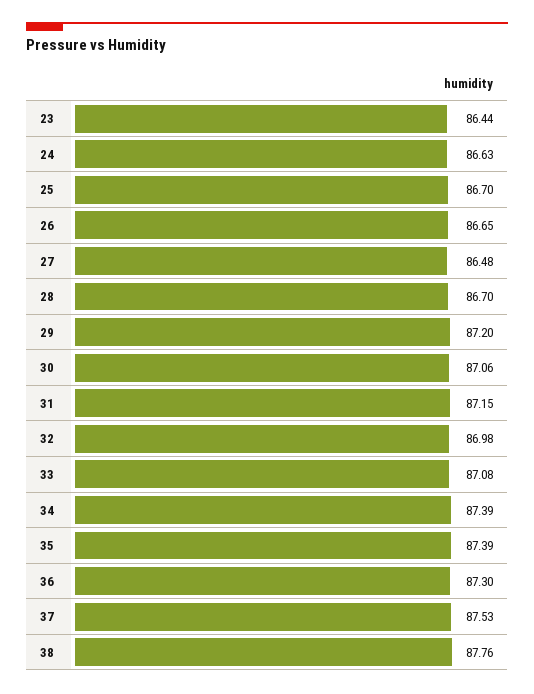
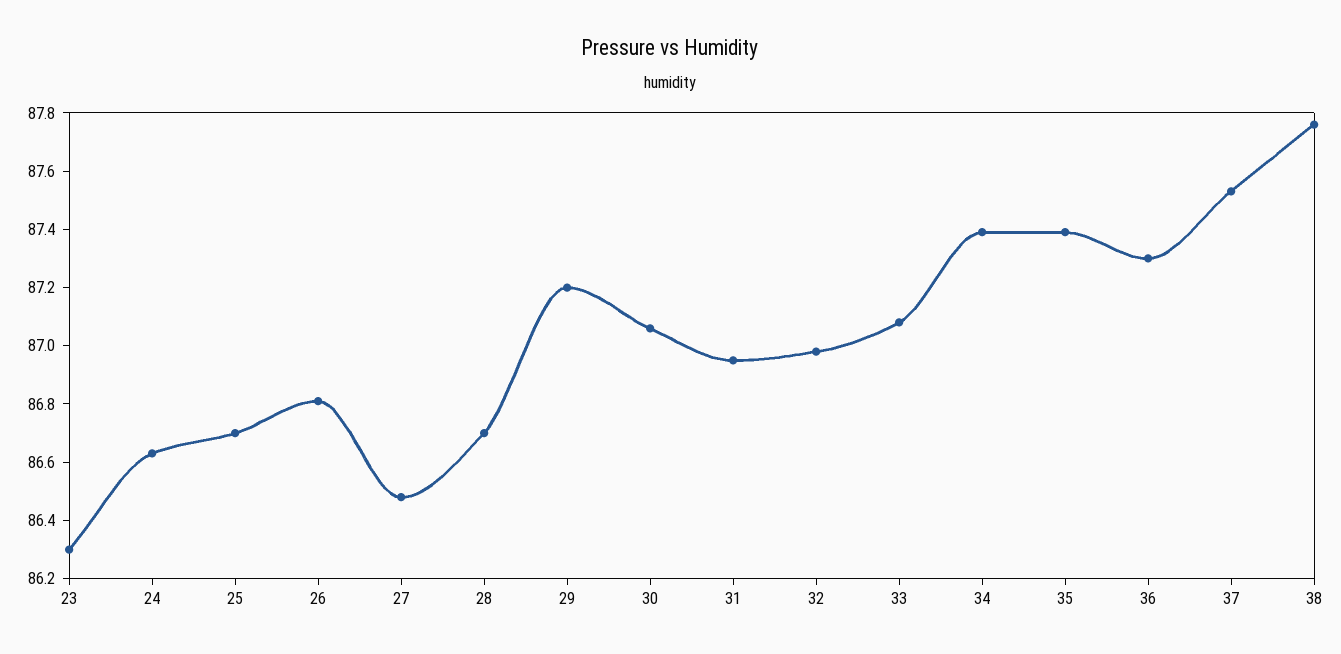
  {
-   "23": 86.44,
+   "23": 86.3,
    "24": 86.63,
    "25": 86.7,
-   "26": 86.65,
+   "26": 86.8,
    "27": 86.48,
    "28": 86.7,
    "29": 87.2,
    "30": 87.06,
-   "31": 87.15,
+   "31": 86.95,
    "32": 86.98,
    "33": 87.08,
    "34": 87.39,
    "35": 87.39,
    "36": 87.3,
    "37": 87.53,
    "38": 87.76
  }

